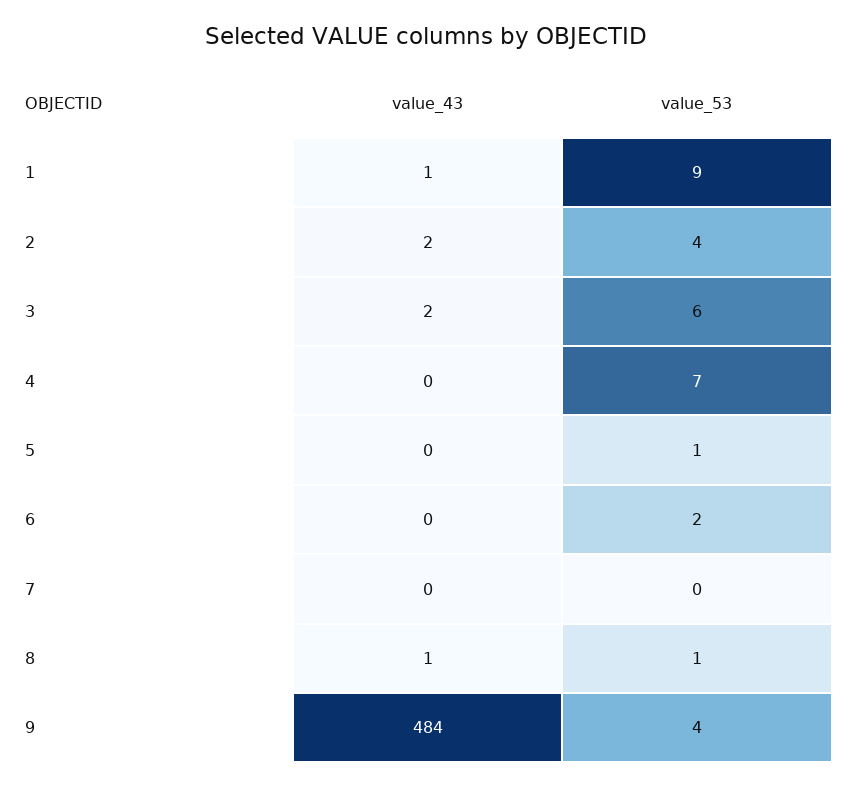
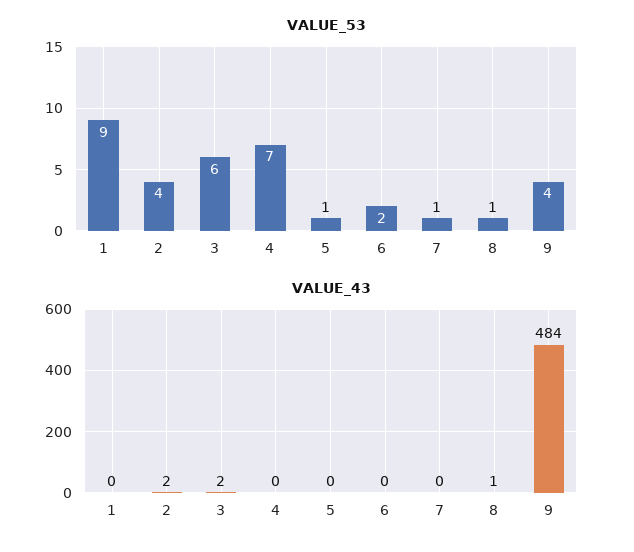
  {
    "value_43": {
-     "1": 1,
+     "1": 0,
      "2": 2,
      "3": 2,
      "4": 0,
      "5": 0,
      "6": 0,
      "7": 0,
      "8": 1,
      "9": 484
    },
    "value_53": {
      "1": 9,
      "2": 4,
      "3": 6,
      "4": 7,
      "5": 1,
      "6": 2,
-     "7": 0,
+     "7": 1,
      "8": 1,
      "9": 4
    }
  }

